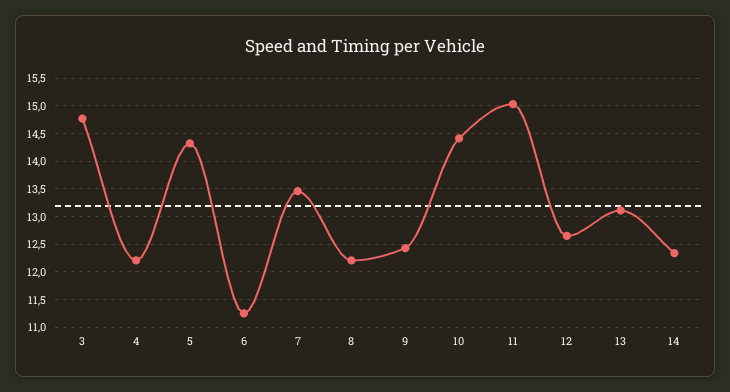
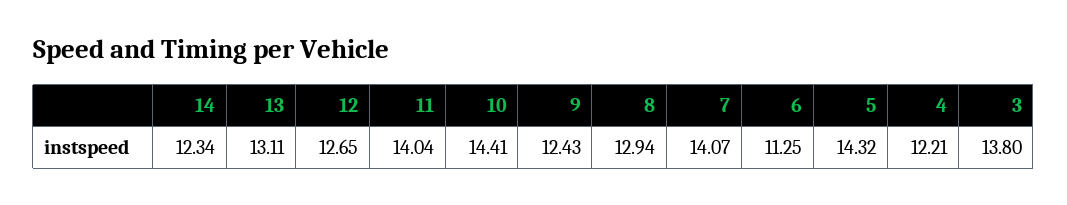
  {
-   "3": 14.75,
+   "3": 13.8,
    "4": 12.21,
    "5": 14.32,
    "6": 11.25,
-   "7": 13.5,
+   "7": 14.07,
-   "8": 12.25,
+   "8": 12.94,
    "9": 12.43,
    "10": 14.41,
-   "11": 15,
+   "11": 14.04,
    "12": 12.65,
    "13": 13.11,
    "14": 12.34
  }

